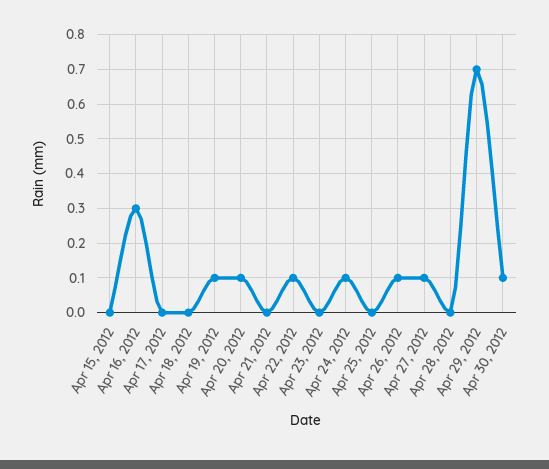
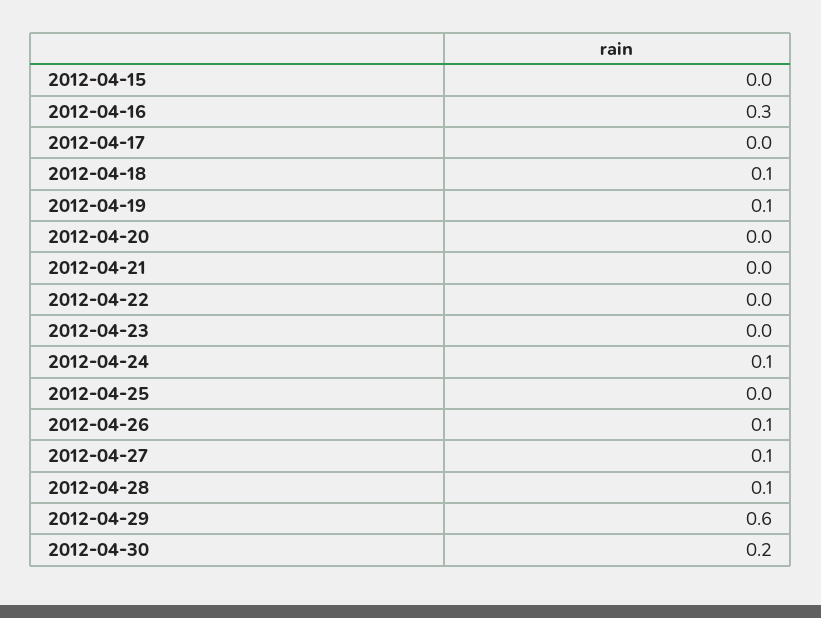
  {
    "Apr 15, 2012": 0,
    "Apr 16, 2012": 0.3,
    "Apr 17, 2012": 0,
-   "Apr 18, 2012": 0,
+   "Apr 18, 2012": 0.1,
    "Apr 19, 2012": 0.1,
-   "Apr 20, 2012": 0.1,
+   "Apr 20, 2012": 0,
    "Apr 21, 2012": 0,
-   "Apr 22, 2012": 0.1,
+   "Apr 22, 2012": 0,
    "Apr 23, 2012": 0,
    "Apr 24, 2012": 0.1,
    "Apr 25, 2012": 0,
    "Apr 26, 2012": 0.1,
    "Apr 27, 2012": 0.1,
-   "Apr 28, 2012": 0,
+   "Apr 28, 2012": 0.1,
-   "Apr 29, 2012": 0.7,
+   "Apr 29, 2012": 0.6,
-   "Apr 30, 2012": 0.1
+   "Apr 30, 2012": 0.2
  }

